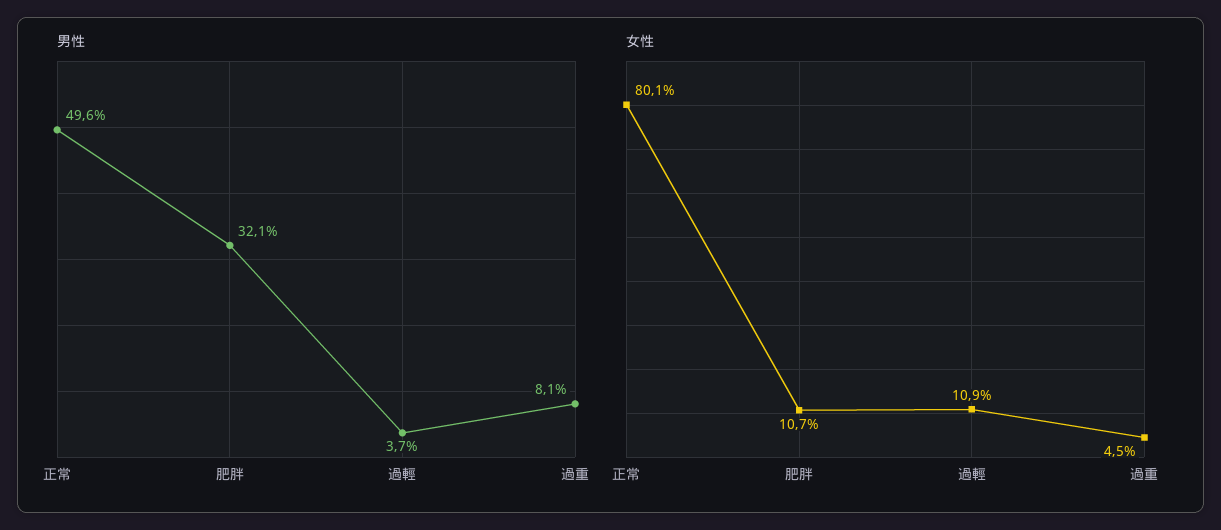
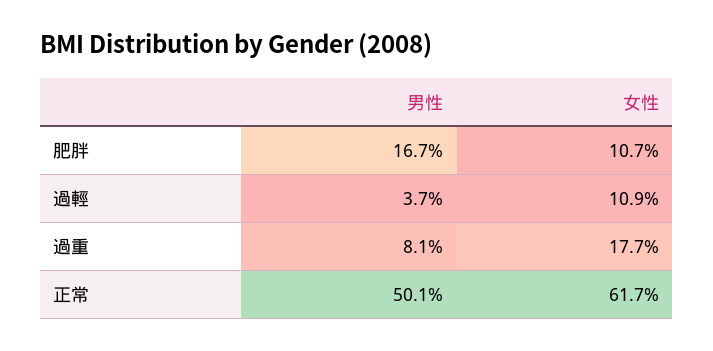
  {
    "男性": {
-     "正常": 49.6,
+     "正常": 50.1,
-     "肥胖": 32.1,
+     "肥胖": 16.7,
      "過輕": 3.7,
      "過重": 8.1
    },
    "女性": {
-     "正常": 80.1,
+     "正常": 61.7,
      "肥胖": 10.7,
      "過輕": 10.9,
-     "過重": 4.5
+     "過重": 17.7
    }
  }

